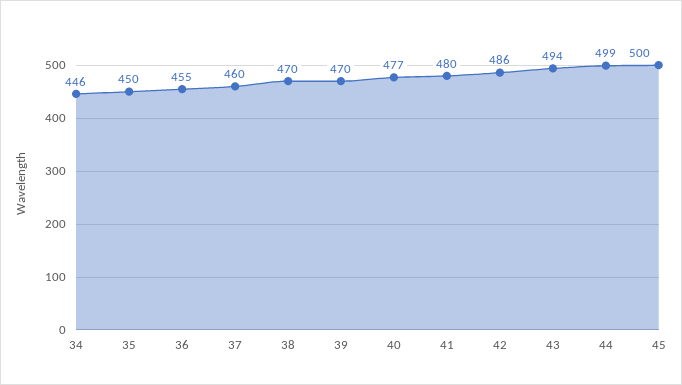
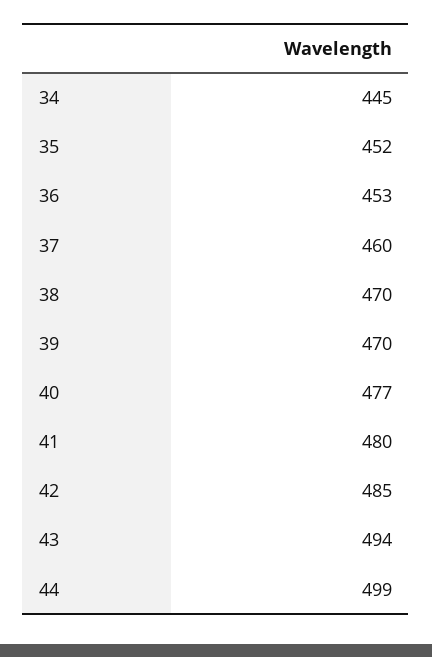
  {
-   "34": 446,
+   "34": 445,
-   "35": 450,
+   "35": 452,
-   "36": 455,
+   "36": 453,
    "37": 460,
    "38": 470,
    "39": 470,
    "40": 477,
    "41": 480,
-   "42": 486,
+   "42": 485,
    "43": 494,
-   "44": 499,
+   "44": 499
-   "45": 500
  }

